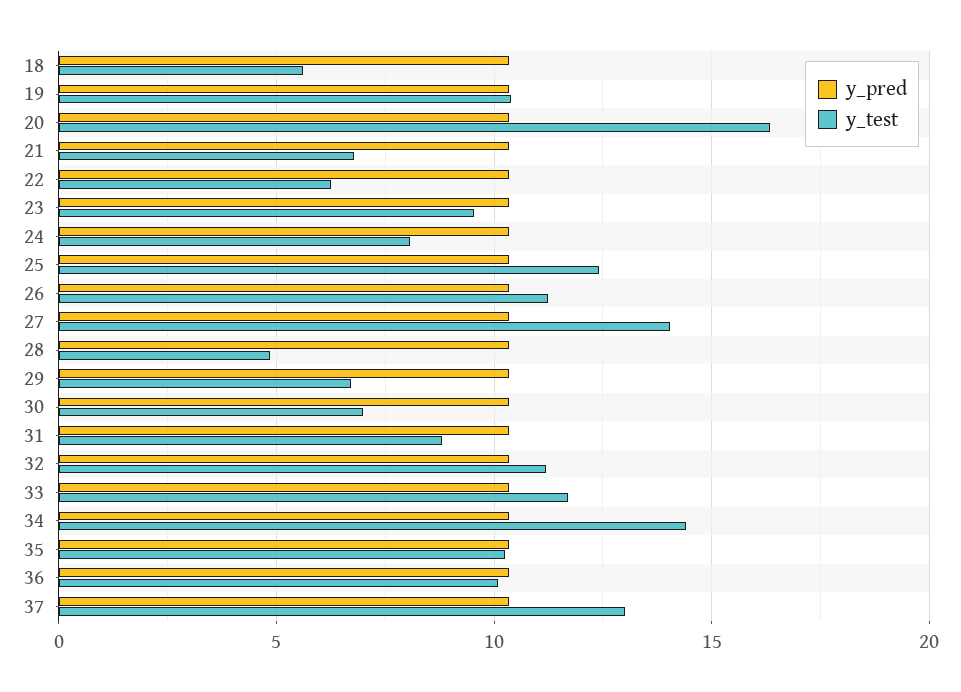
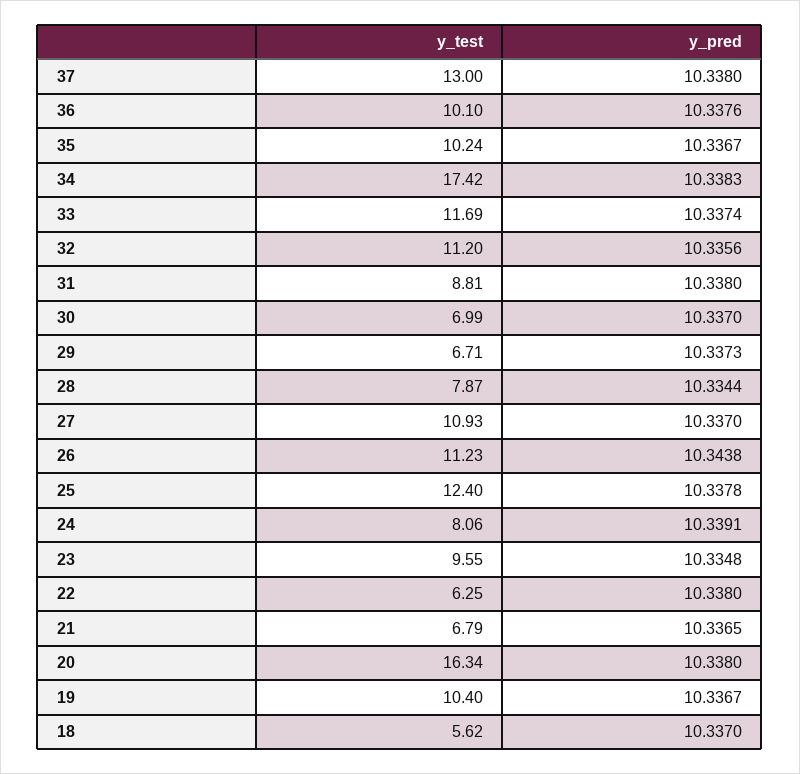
  {
    "y_pred": {
      "18": 10.337,
      "19": 10.3367,
      "20": 10.338,
      "21": 10.3365,
      "22": 10.338,
      "23": 10.3348,
      "24": 10.3391,
      "25": 10.3378,
      "26": 10.3438,
      "27": 10.337,
      "28": 10.3344,
      "29": 10.3373,
      "30": 10.337,
      "31": 10.338,
      "32": 10.3356,
      "33": 10.3374,
      "34": 10.3383,
      "35": 10.3367,
      "36": 10.3376,
      "37": 10.338
    },
    "y_test": {
      "18": 5.62,
      "19": 10.4,
      "20": 16.34,
      "21": 6.79,
      "22": 6.25,
      "23": 9.55,
      "24": 8.06,
      "25": 12.4,
      "26": 11.23,
-     "27": 14,
+     "27": 10.93,
-     "28": 5,
+     "28": 7.87,
      "29": 6.71,
      "30": 6.99,
      "31": 8.81,
      "32": 11.2,
      "33": 11.69,
-     "34": 14.5,
+     "34": 17.42,
      "35": 10.24,
      "36": 10.1,
      "37": 13
    }
  }

